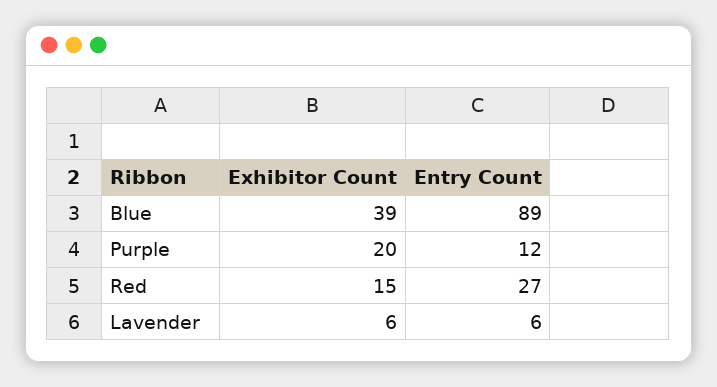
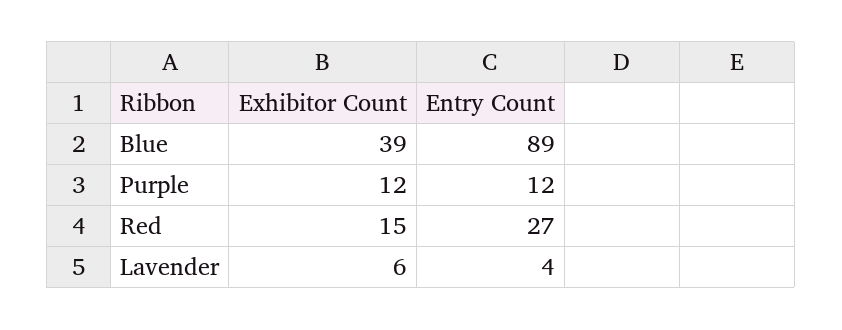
  {
    "Exhibitor Count": {
      "Blue": 39,
-     "Purple": 20,
+     "Purple": 12,
      "Red": 15,
      "Lavender": 6
    },
    "Entry Count": {
      "Blue": 89,
      "Purple": 12,
      "Red": 27,
-     "Lavender": 6
+     "Lavender": 4
    }
  }

